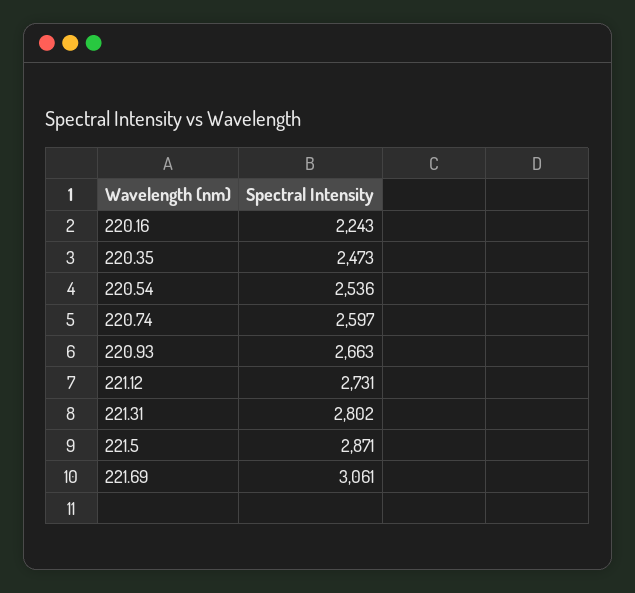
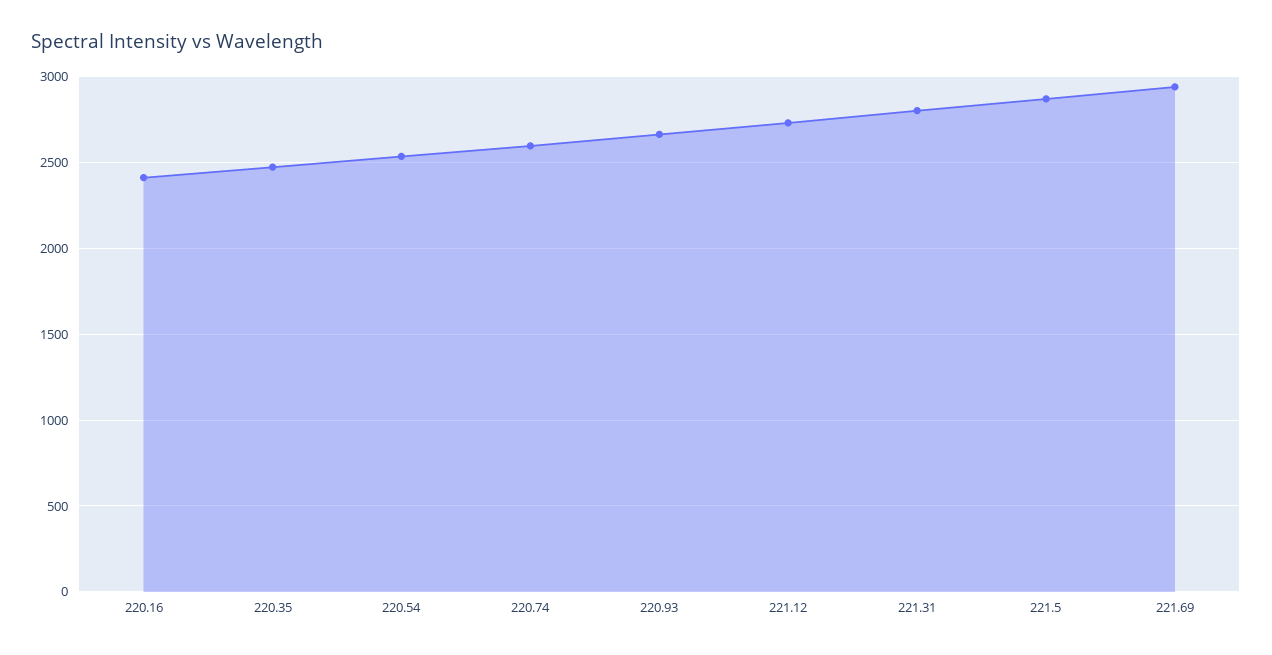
  {
-   "220.16": 2243,
+   "220.16": 2400,
    "220.35": 2473,
    "220.54": 2536,
    "220.74": 2597,
    "220.93": 2663,
    "221.12": 2731,
    "221.31": 2802,
    "221.5": 2871,
-   "221.69": 3061
+   "221.69": 2950
  }

